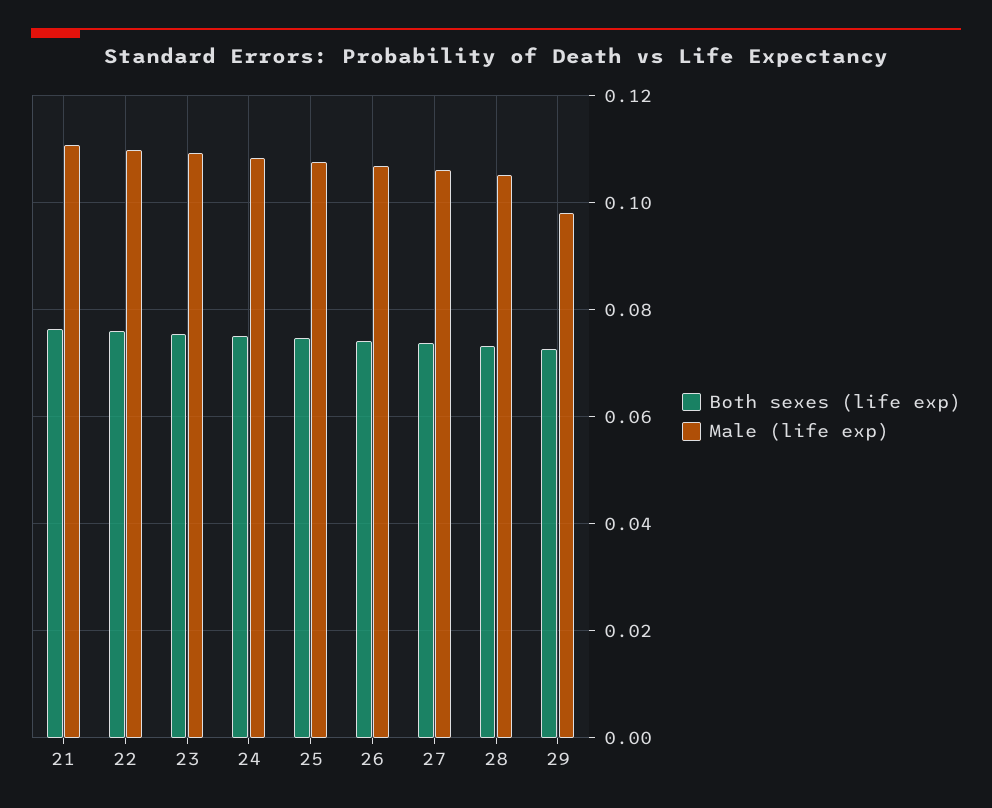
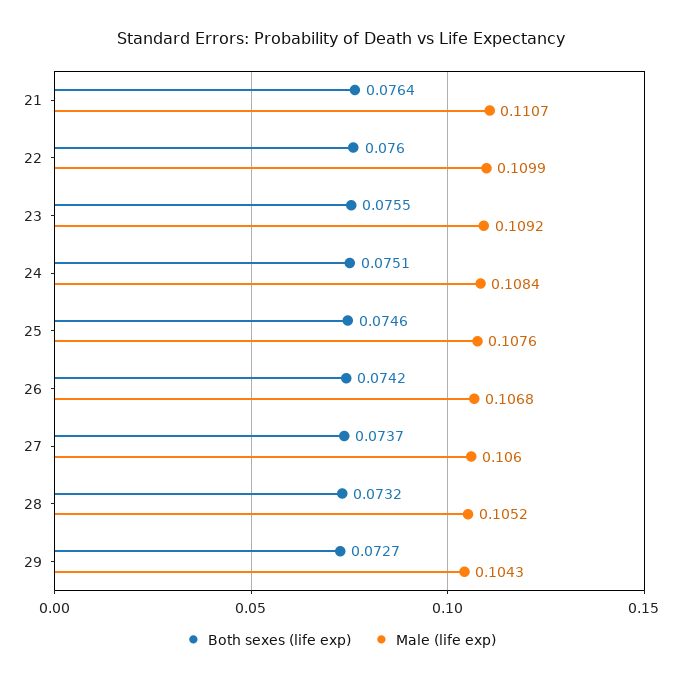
  {
    "Both sexes (life exp)": {
      "21": 0.0764,
      "22": 0.076,
      "23": 0.0755,
      "24": 0.0751,
      "25": 0.0746,
      "26": 0.0742,
      "27": 0.0737,
      "28": 0.0732,
      "29": 0.0727
    },
    "Male (life exp)": {
      "21": 0.1107,
      "22": 0.1099,
      "23": 0.1092,
      "24": 0.1084,
      "25": 0.1076,
      "26": 0.1068,
      "27": 0.106,
      "28": 0.1052,
-     "29": 0.098
+     "29": 0.1043
    }
  }

